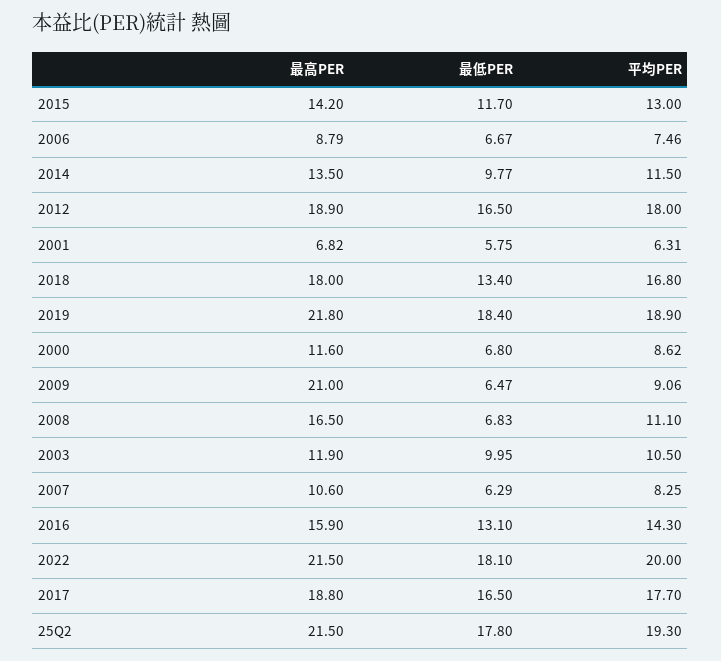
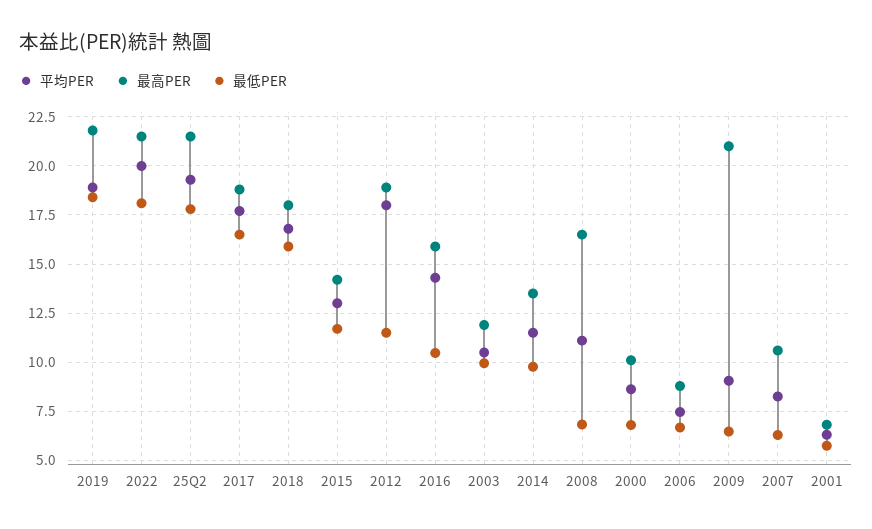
  {
    "最高PER": {
      "2015": 14.2,
      "2006": 8.79,
      "2014": 13.5,
      "2012": 18.9,
      "2001": 6.82,
      "2018": 18,
      "2019": 21.8,
-     "2000": 11.6,
+     "2000": 10,
      "2009": 21,
      "2008": 16.5,
      "2003": 11.9,
      "2007": 10.6,
      "2016": 15.9,
      "2022": 21.5,
      "2017": 18.8,
      "25Q2": 21.5
    },
    "最低PER": {
      "2015": 11.7,
      "2006": 6.67,
      "2014": 9.77,
-     "2012": 16.5,
+     "2012": 11.5,
      "2001": 5.75,
-     "2018": 13.4,
+     "2018": 16,
      "2019": 18.4,
      "2000": 6.8,
      "2009": 6.47,
      "2008": 6.83,
      "2003": 9.95,
      "2007": 6.29,
-     "2016": 13.1,
+     "2016": 10.5,
      "2022": 18.1,
      "2017": 16.5,
      "25Q2": 17.8
    },
    "平均PER": {
      "2015": 13,
      "2006": 7.46,
      "2014": 11.5,
      "2012": 18,
      "2001": 6.31,
      "2018": 16.8,
      "2019": 18.9,
      "2000": 8.62,
      "2009": 9.06,
      "2008": 11.1,
      "2003": 10.5,
      "2007": 8.25,
      "2016": 14.3,
      "2022": 20,
      "2017": 17.7,
      "25Q2": 19.3
    }
  }

